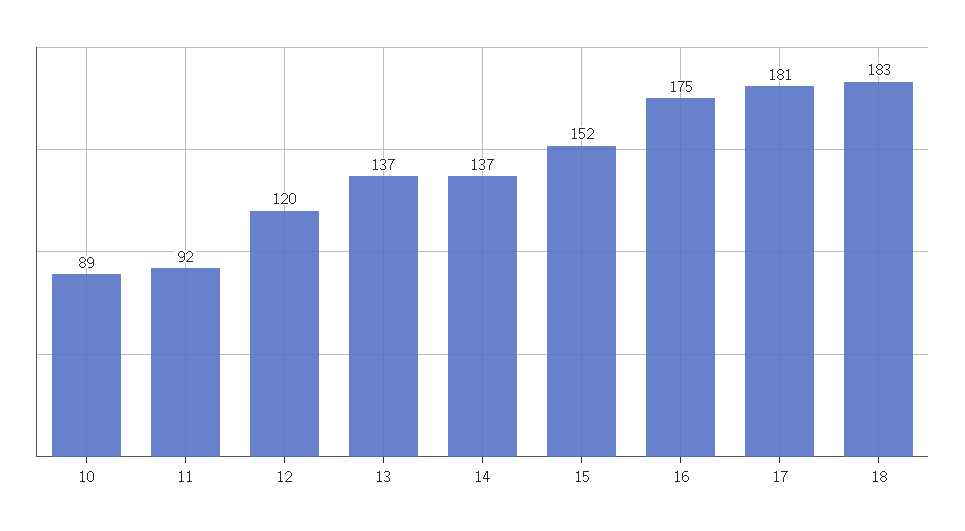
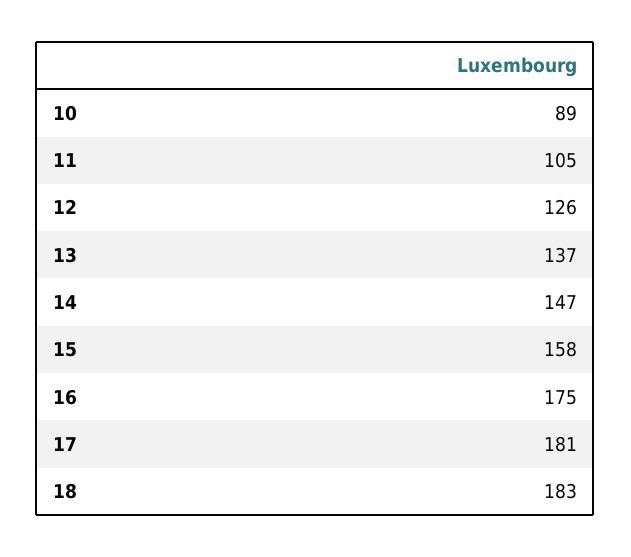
  {
    "10": 89,
-   "11": 92,
+   "11": 105,
-   "12": 120,
+   "12": 126,
    "13": 137,
-   "14": 137,
+   "14": 147,
-   "15": 152,
+   "15": 158,
    "16": 175,
    "17": 181,
    "18": 183
  }

